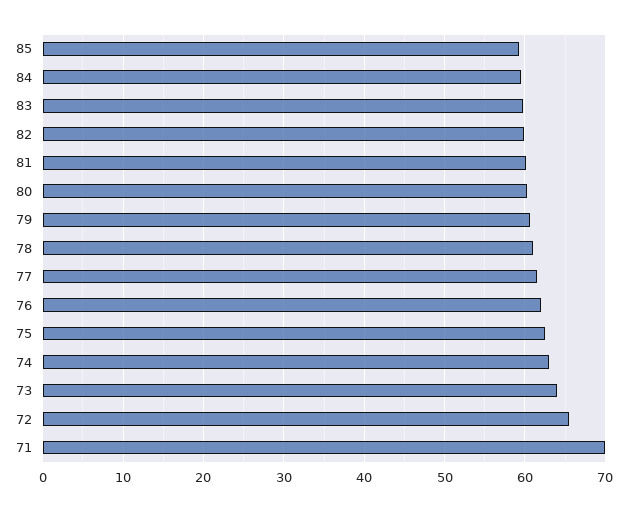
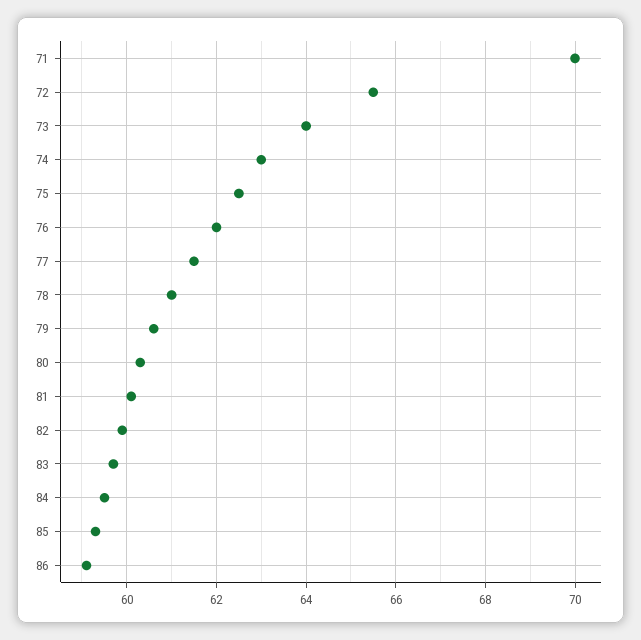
  {
    "85": 59.5,
    "84": 59.5,
    "83": 59.5,
    "82": 60,
    "81": 60,
    "80": 60.5,
    "79": 60.5,
    "78": 61,
    "77": 61.5,
    "76": 62,
    "75": 62.5,
    "74": 63,
    "73": 64,
    "72": 65.5,
-   "71": 70
+   "71": 70,
+   "86": 59
  }

